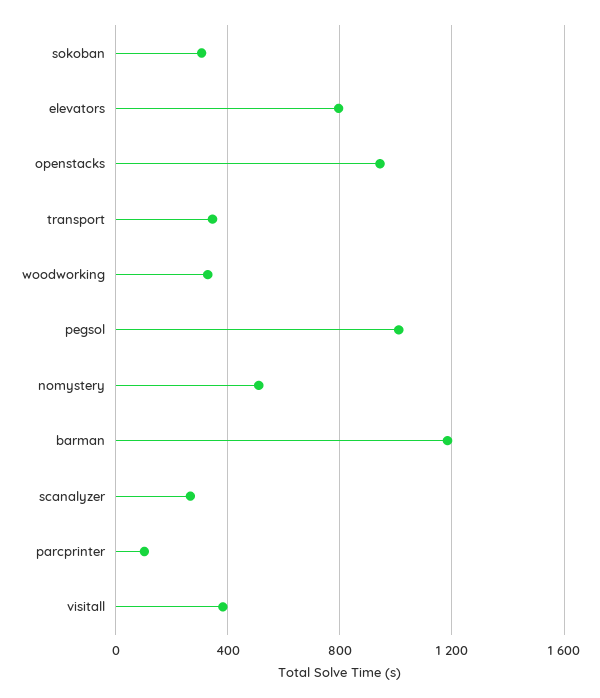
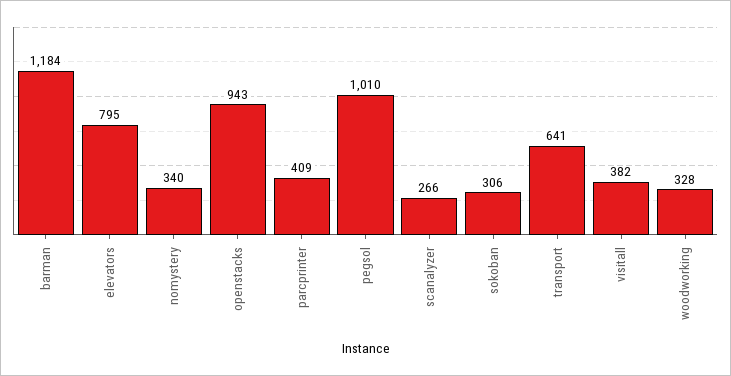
  {
    "sokoban": 306,
    "elevators": 795,
    "openstacks": 943,
-   "transport": 350,
+   "transport": 641,
    "woodworking": 328,
    "pegsol": 1010,
-   "nomystery": 500,
+   "nomystery": 340,
    "barman": 1184,
    "scanalyzer": 266,
-   "parcprinter": 100,
+   "parcprinter": 409,
    "visitall": 382
  }

